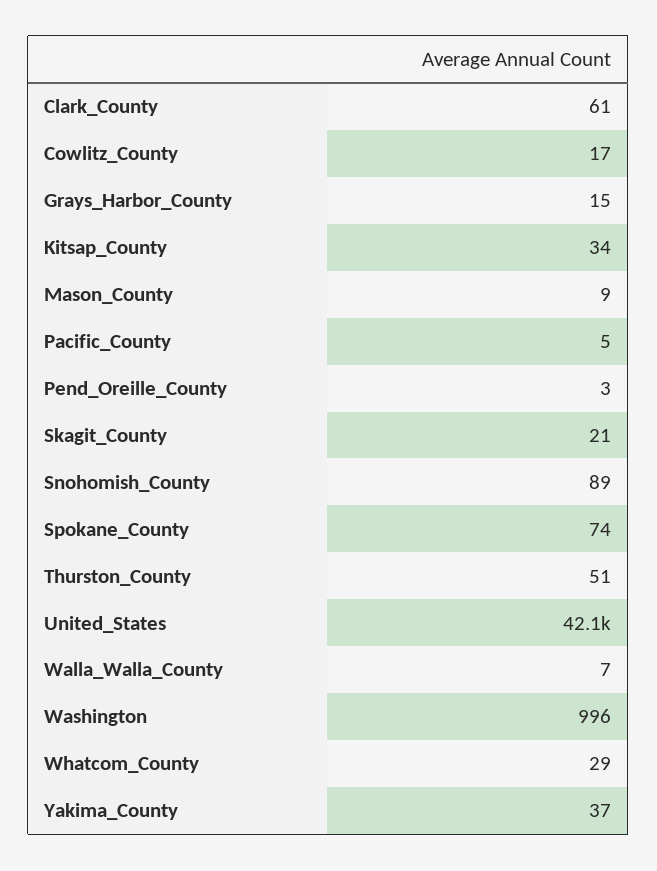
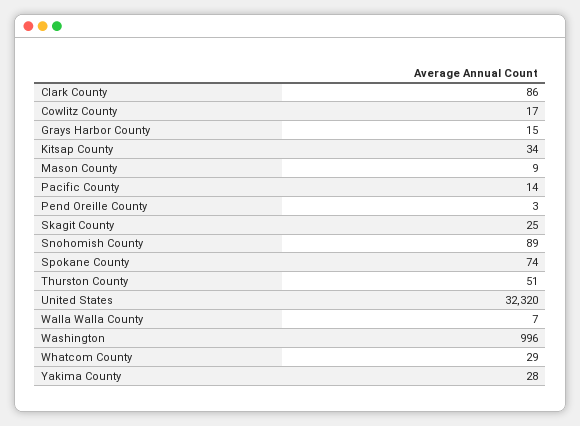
  {
-   "Clark_County": 61,
+   "Clark_County": 86,
    "Cowlitz_County": 17,
    "Grays_Harbor_County": 15,
    "Kitsap_County": 34,
    "Mason_County": 9,
-   "Pacific_County": 5,
+   "Pacific_County": 14,
    "Pend_Oreille_County": 3,
-   "Skagit_County": 21,
+   "Skagit_County": 25,
    "Snohomish_County": 89,
    "Spokane_County": 74,
    "Thurston_County": 51,
-   "United_States": 42100,
+   "United_States": 32320,
    "Walla_Walla_County": 7,
    "Washington": 996,
    "Whatcom_County": 29,
-   "Yakima_County": 37
+   "Yakima_County": 28
  }

